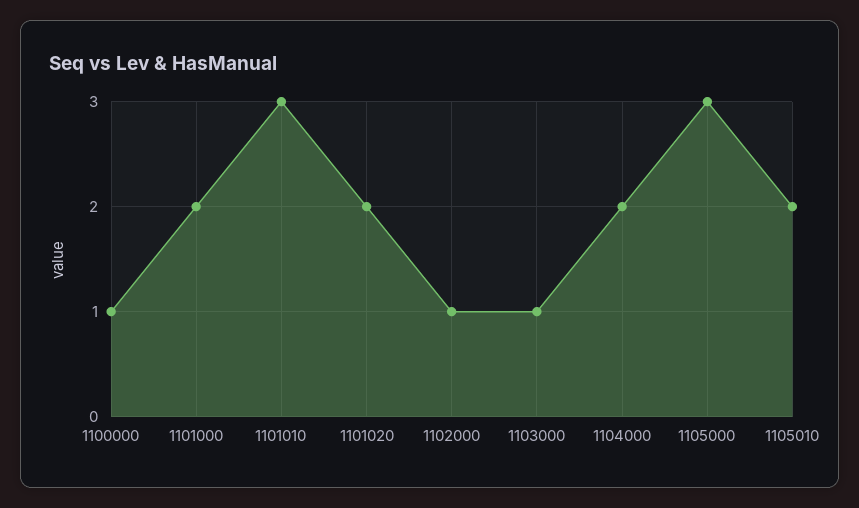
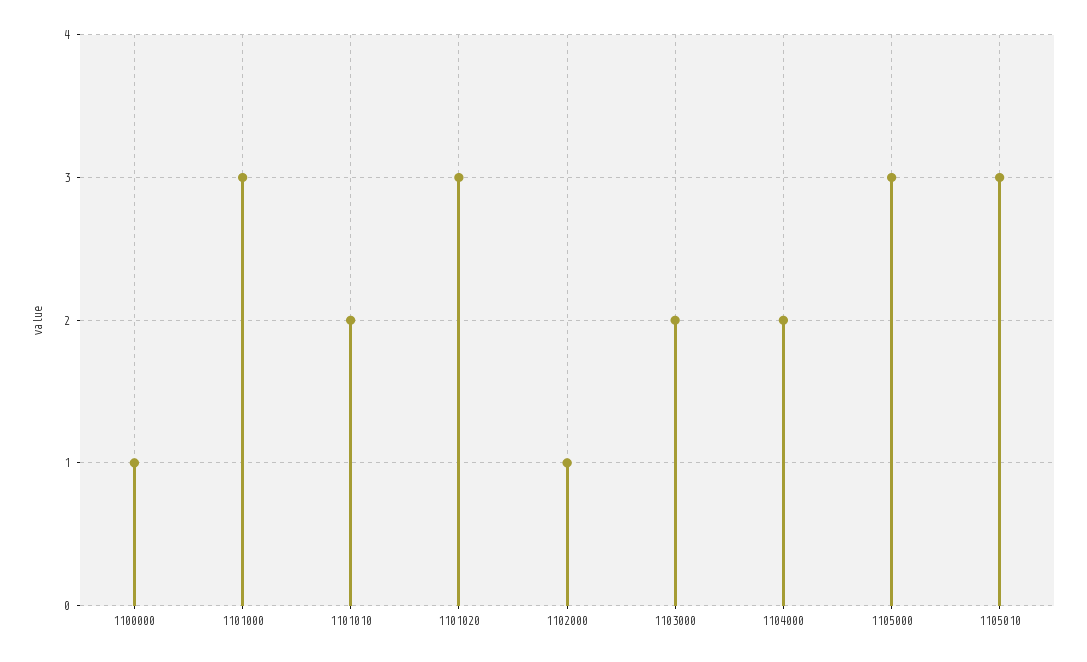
  {
    "1100000": 1,
-   "1101000": 2,
+   "1101000": 3,
-   "1101010": 3,
+   "1101010": 2,
-   "1101020": 2,
+   "1101020": 3,
    "1102000": 1,
-   "1103000": 1,
+   "1103000": 2,
    "1104000": 2,
    "1105000": 3,
-   "1105010": 2
+   "1105010": 3
  }

